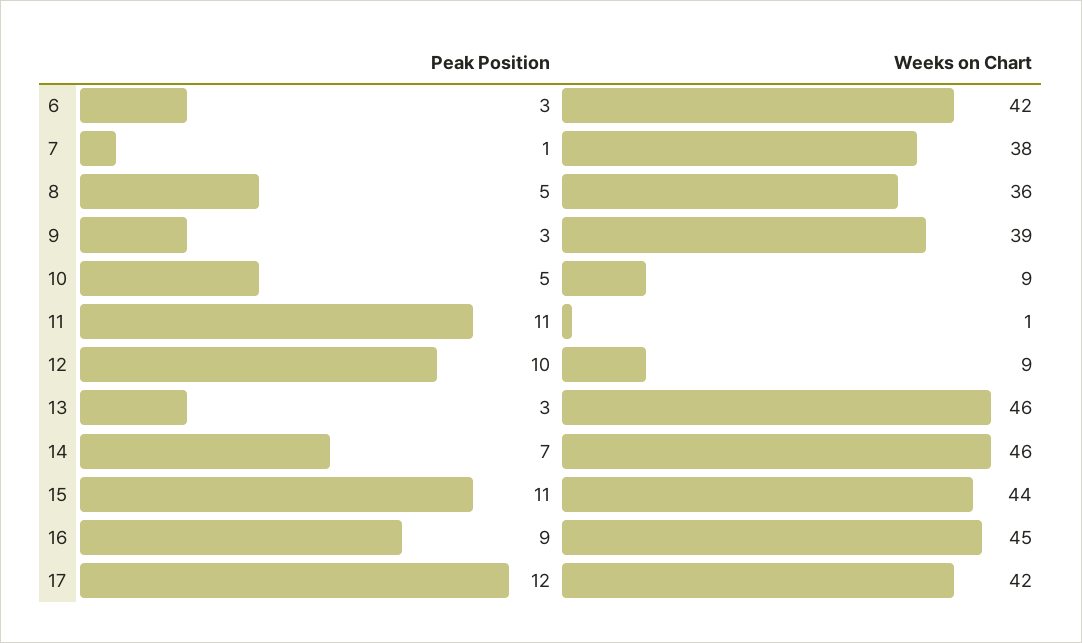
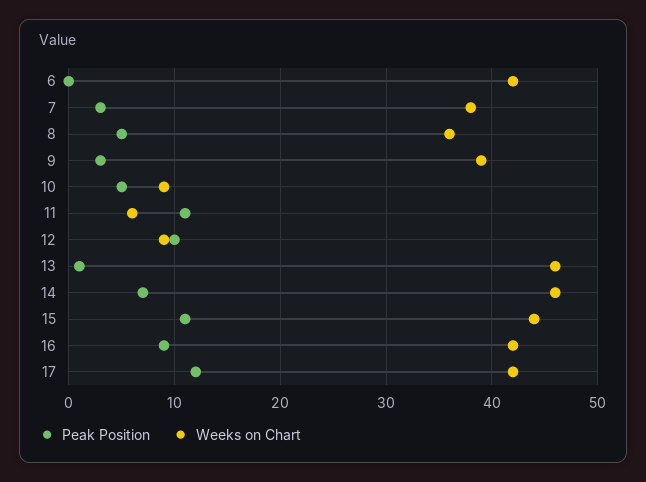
  {
    "Peak Position": {
-     "6": 3,
+     "6": 0,
-     "7": 1,
+     "7": 3,
      "8": 5,
      "9": 3,
      "10": 5,
      "11": 11,
      "12": 10,
-     "13": 3,
+     "13": 1,
      "14": 7,
      "15": 11,
      "16": 9,
      "17": 12
    },
    "Weeks on Chart": {
      "6": 42,
      "7": 38,
      "8": 36,
      "9": 39,
      "10": 9,
-     "11": 1,
+     "11": 6,
      "12": 9,
      "13": 46,
      "14": 46,
      "15": 44,
-     "16": 45,
+     "16": 42,
      "17": 42
    }
  }

